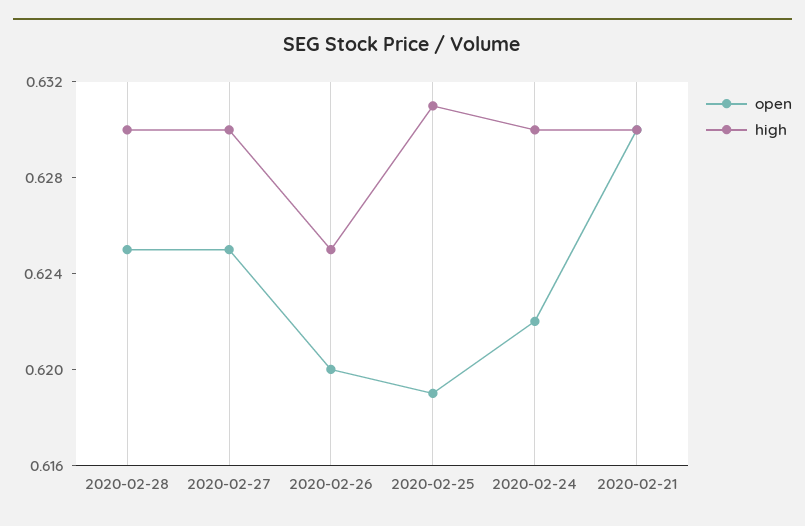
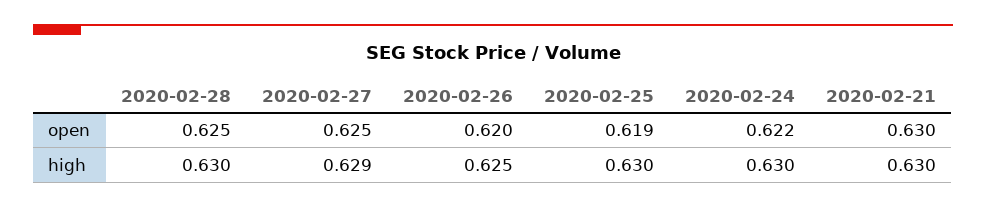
  {
    "open": {
      "2020-02-28": 0.625,
      "2020-02-27": 0.625,
      "2020-02-26": 0.62,
      "2020-02-25": 0.619,
      "2020-02-24": 0.622,
      "2020-02-21": 0.63
    },
    "high": {
      "2020-02-28": 0.63,
-     "2020-02-27": 0.63,
+     "2020-02-27": 0.629,
      "2020-02-26": 0.625,
-     "2020-02-25": 0.631,
+     "2020-02-25": 0.63,
      "2020-02-24": 0.63,
      "2020-02-21": 0.63
    }
  }

